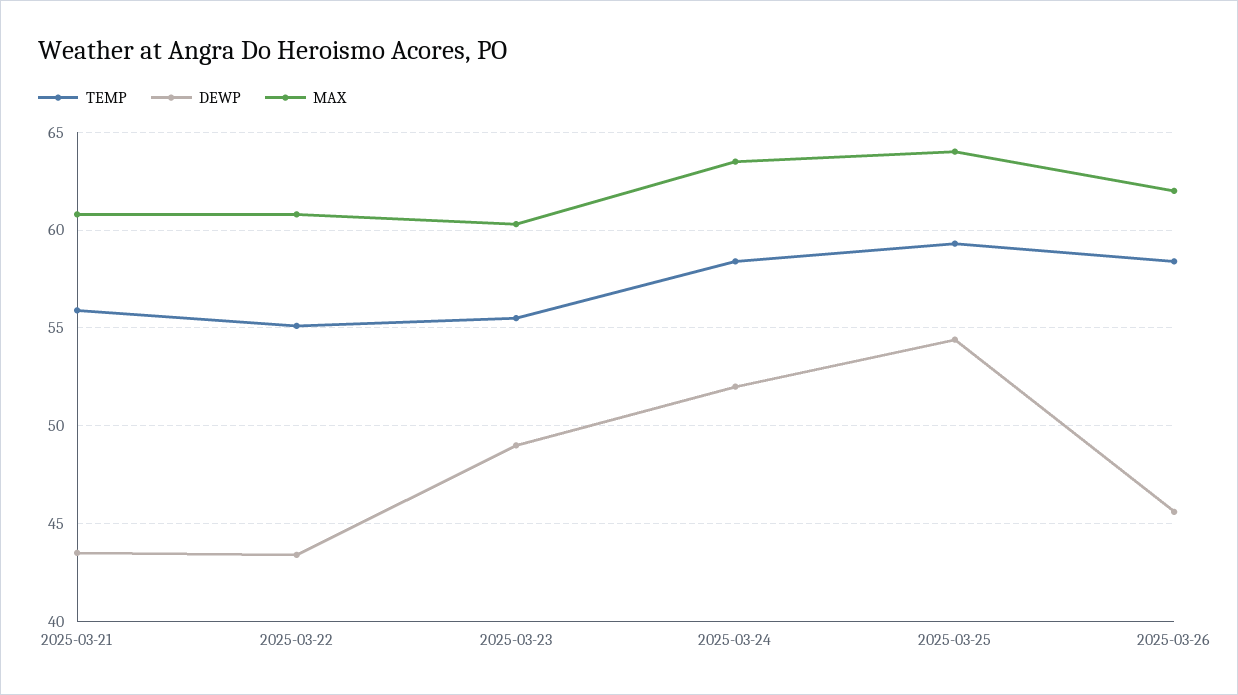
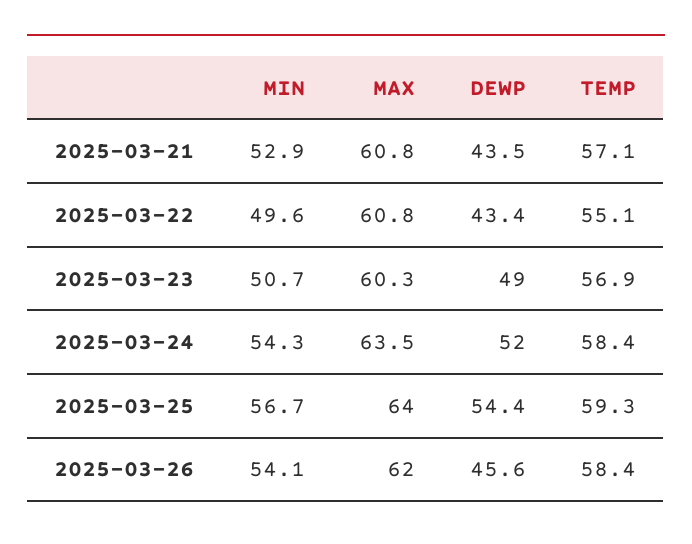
  {
    "TEMP": {
-     "2025-03-21": 56,
+     "2025-03-21": 57.1,
      "2025-03-22": 55.1,
-     "2025-03-23": 55.5,
+     "2025-03-23": 56.9,
      "2025-03-24": 58.4,
      "2025-03-25": 59.3,
      "2025-03-26": 58.4
    },
    "DEWP": {
      "2025-03-21": 43.5,
      "2025-03-22": 43.4,
      "2025-03-23": 49,
      "2025-03-24": 52,
      "2025-03-25": 54.4,
      "2025-03-26": 45.6
    },
    "MAX": {
      "2025-03-21": 60.8,
      "2025-03-22": 60.8,
      "2025-03-23": 60.3,
      "2025-03-24": 63.5,
      "2025-03-25": 64,
      "2025-03-26": 62
-   }
+   },
+   "MIN": {
+     "2025-03-21": 52.9,
+     "2025-03-22": 49.6,
+     "2025-03-23": 50.7,
+     "2025-03-24": 54.3,
+     "2025-03-25": 56.7,
+     "2025-03-26": 54.1
+   }
  }

